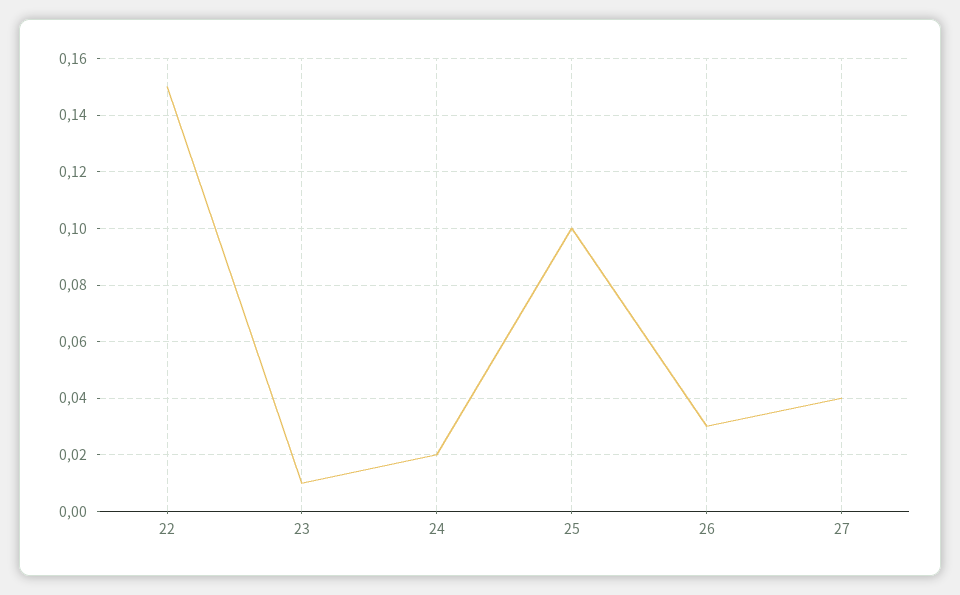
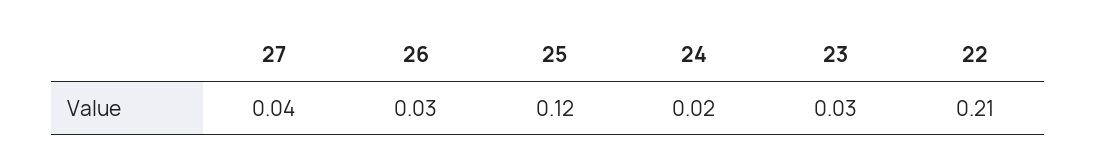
  {
-   "22": 0.15,
+   "22": 0.21,
-   "23": 0.01,
+   "23": 0.03,
    "24": 0.02,
-   "25": 0.1,
+   "25": 0.12,
    "26": 0.03,
    "27": 0.04
  }

